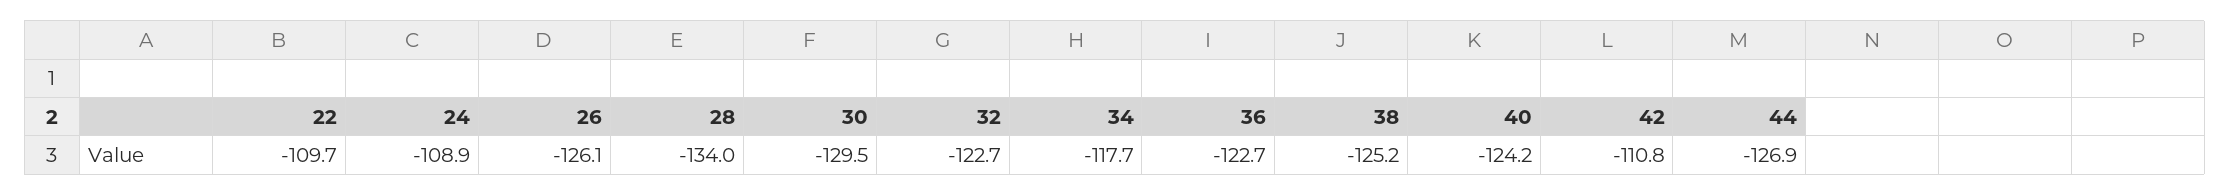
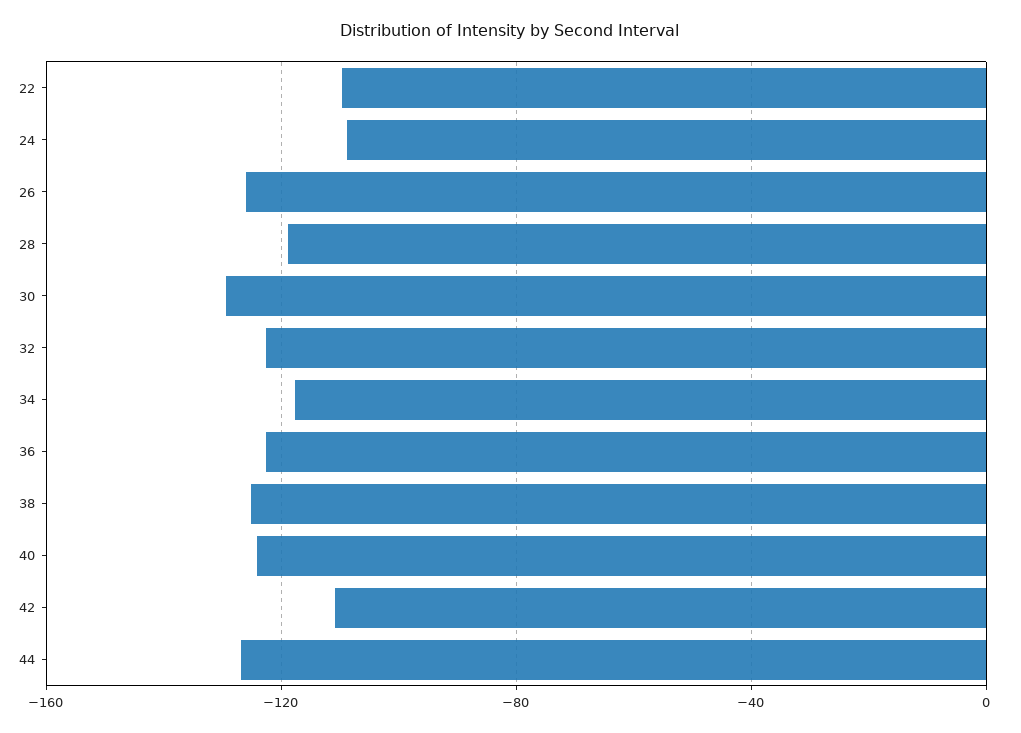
  {
    "22": -109.7,
    "24": -108.9,
    "26": -126.1,
-   "28": -134,
+   "28": -120,
    "30": -129.5,
    "32": -122.7,
    "34": -117.7,
    "36": -122.7,
    "38": -125.2,
    "40": -124.2,
    "42": -110.8,
    "44": -126.9
  }

